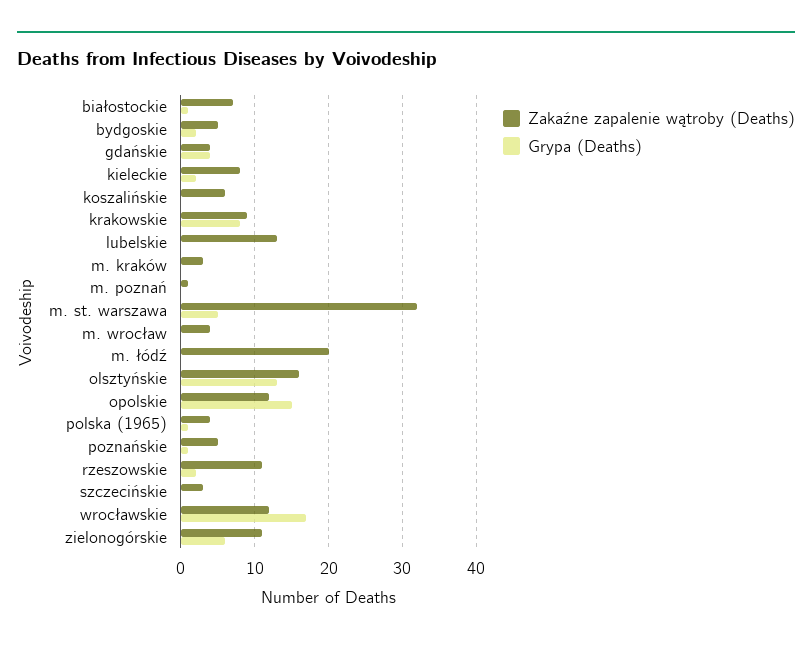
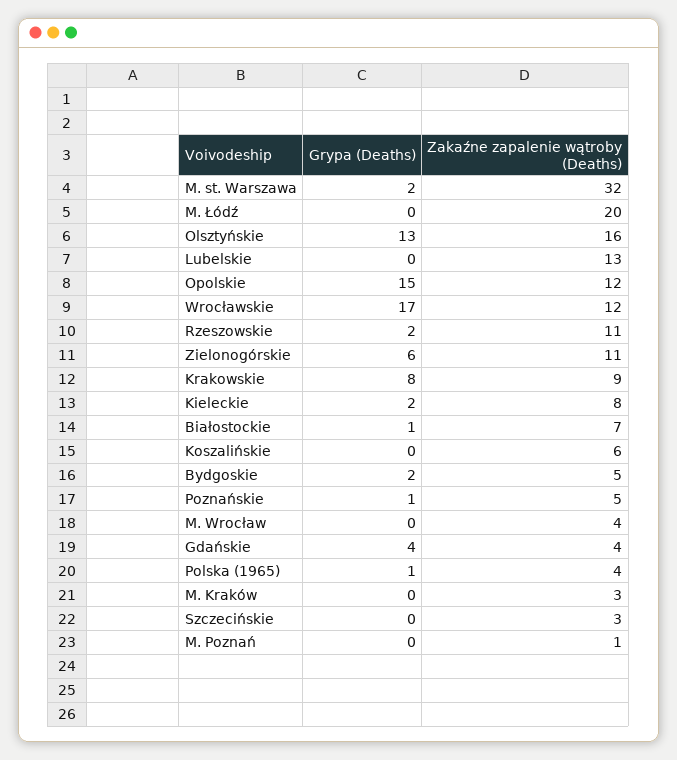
  {
    "Zakaźne zapalenie wątroby (Deaths)": {
      "białostockie": 7,
      "bydgoskie": 5,
      "gdańskie": 4,
      "kieleckie": 8,
      "koszalińskie": 6,
      "krakowskie": 9,
      "lubelskie": 13,
      "m. kraków": 3,
      "m. poznań": 1,
      "m. st. warszawa": 32,
      "m. wrocław": 4,
      "m. łódź": 20,
      "olsztyńskie": 16,
      "opolskie": 12,
      "polska (1965)": 4,
      "poznańskie": 5,
      "rzeszowskie": 11,
      "szczecińskie": 3,
      "wrocławskie": 12,
      "zielonogórskie": 11
    },
    "Grypa (Deaths)": {
      "białostockie": 1,
      "bydgoskie": 2,
      "gdańskie": 4,
      "kieleckie": 2,
      "koszalińskie": 0,
      "krakowskie": 8,
      "lubelskie": 0,
      "m. kraków": 0,
      "m. poznań": 0,
-     "m. st. warszawa": 5,
+     "m. st. warszawa": 2,
      "m. wrocław": 0,
      "m. łódź": 0,
      "olsztyńskie": 13,
      "opolskie": 15,
      "polska (1965)": 1,
      "poznańskie": 1,
      "rzeszowskie": 2,
      "szczecińskie": 0,
      "wrocławskie": 17,
      "zielonogórskie": 6
    }
  }

